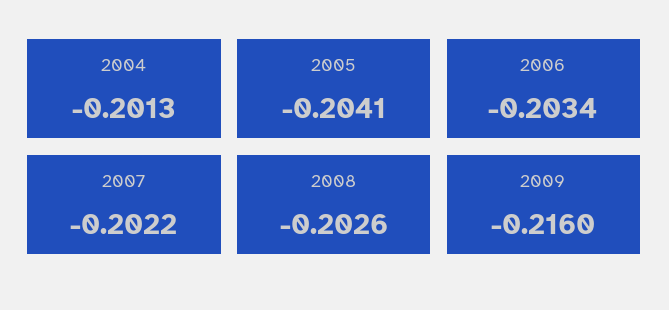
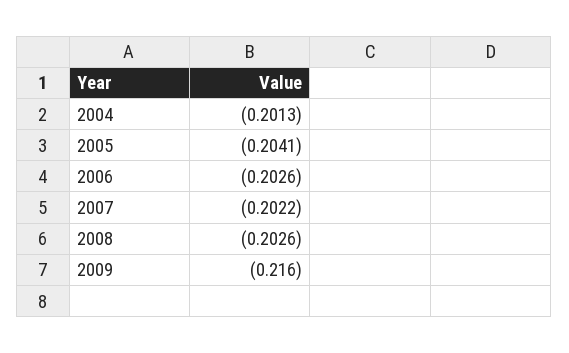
  {
    "2004": -0.2013,
    "2005": -0.2041,
-   "2006": -0.2034,
+   "2006": -0.2026,
    "2007": -0.2022,
    "2008": -0.2026,
    "2009": -0.216
  }

